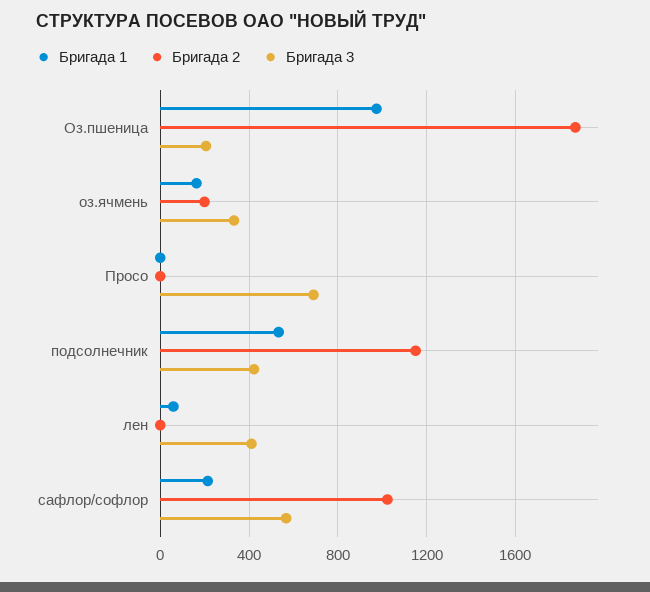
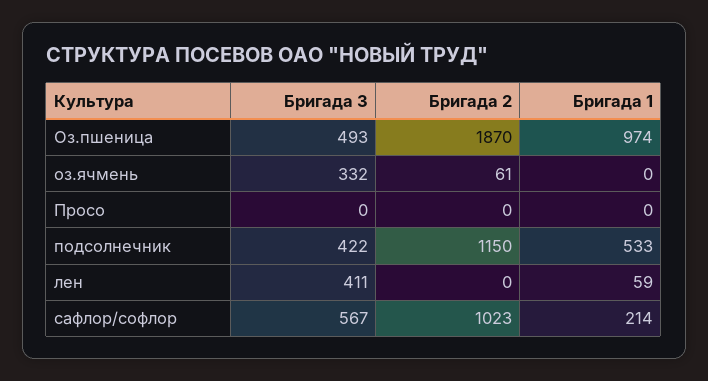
  {
    "Бригада 1": {
      "Оз.пшеница": 974,
-     "оз.ячмень": 150,
+     "оз.ячмень": 0,
      "Просо": 0,
      "подсолнечник": 533,
      "лен": 59,
      "сафлор/софлор": 214
    },
    "Бригада 2": {
      "Оз.пшеница": 1870,
-     "оз.ячмень": 200,
+     "оз.ячмень": 61,
      "Просо": 0,
      "подсолнечник": 1150,
      "лен": 0,
      "сафлор/софлор": 1023
    },
    "Бригада 3": {
-     "Оз.пшеница": 200,
+     "Оз.пшеница": 493,
      "оз.ячмень": 332,
-     "Просо": 700,
+     "Просо": 0,
      "подсолнечник": 422,
      "лен": 411,
      "сафлор/софлор": 567
    }
  }

